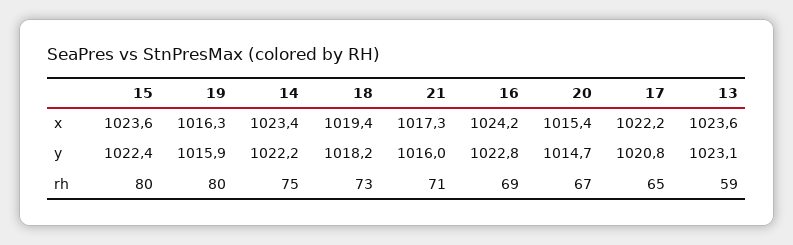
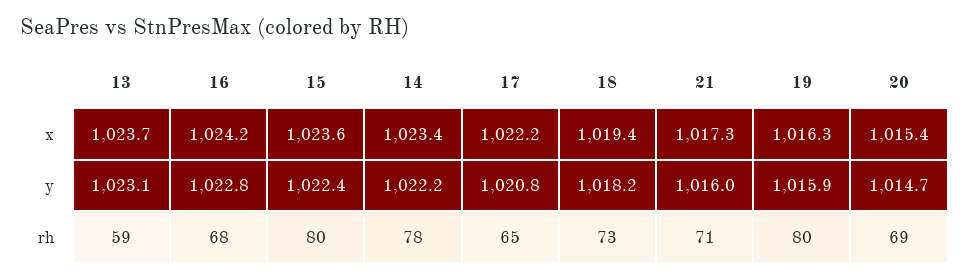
  {
    "15": {
      "x": 1023.6,
      "y": 1022.4,
      "rh": 80
    },
    "19": {
      "x": 1016.3,
      "y": 1015.9,
      "rh": 80
    },
    "14": {
      "x": 1023.4,
      "y": 1022.2,
-     "rh": 75
+     "rh": 78
    },
    "18": {
      "x": 1019.4,
      "y": 1018.2,
      "rh": 73
    },
    "21": {
      "x": 1017.3,
      "y": 1016,
      "rh": 71
    },
    "16": {
      "x": 1024.2,
      "y": 1022.8,
-     "rh": 69
+     "rh": 68
    },
    "20": {
      "x": 1015.4,
      "y": 1014.7,
-     "rh": 67
+     "rh": 69
    },
    "17": {
      "x": 1022.2,
      "y": 1020.8,
      "rh": 65
    },
    "13": {
-     "x": 1023.6,
+     "x": 1023.7,
      "y": 1023.1,
      "rh": 59
    }
  }

